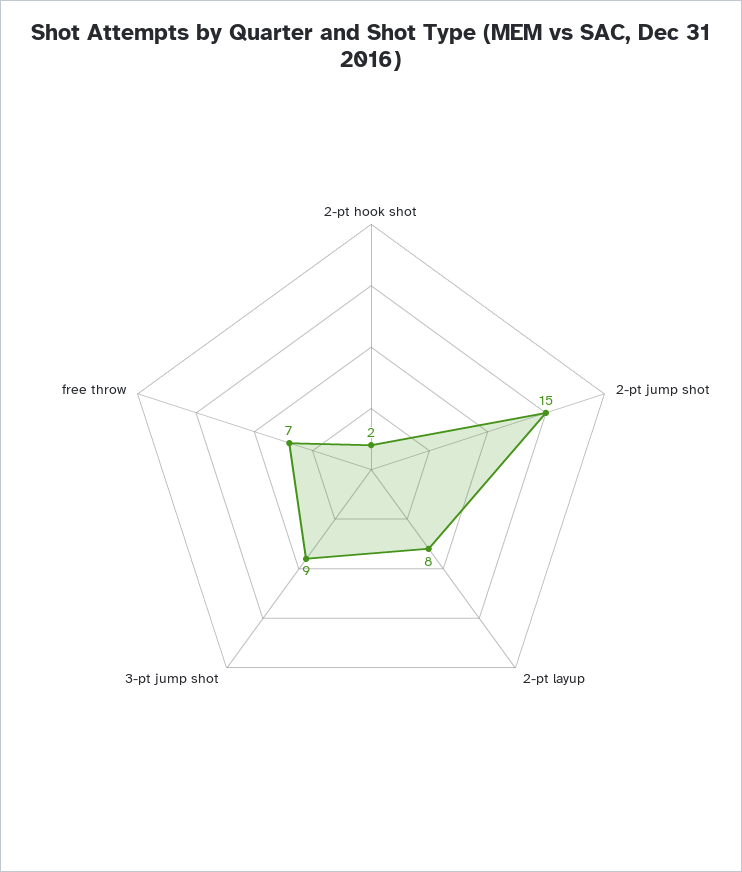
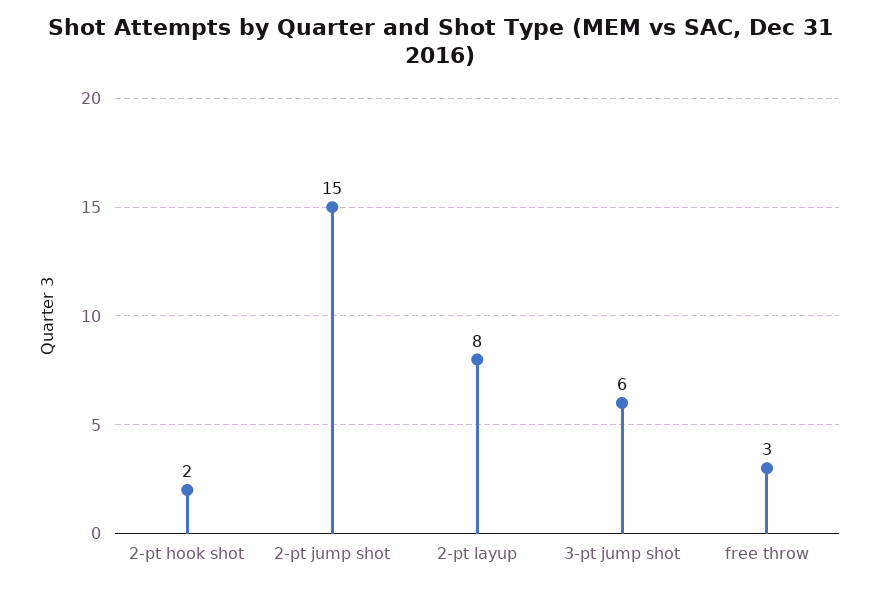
  {
    "2-pt hook shot": 2,
    "2-pt jump shot": 15,
    "2-pt layup": 8,
-   "3-pt jump shot": 9,
+   "3-pt jump shot": 6,
-   "free throw": 7
+   "free throw": 3
  }

